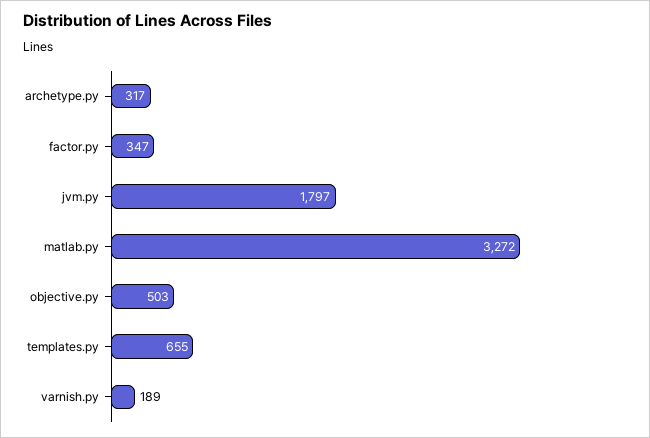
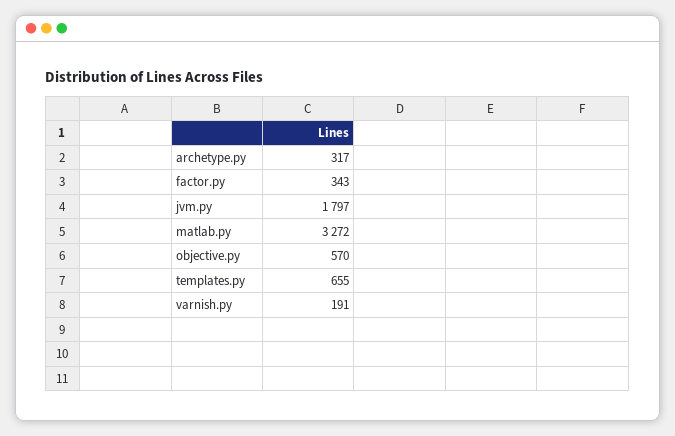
  {
    "archetype.py": 317,
-   "factor.py": 347,
+   "factor.py": 343,
    "jvm.py": 1797,
    "matlab.py": 3272,
-   "objective.py": 503,
+   "objective.py": 570,
    "templates.py": 655,
-   "varnish.py": 189
+   "varnish.py": 191
  }

